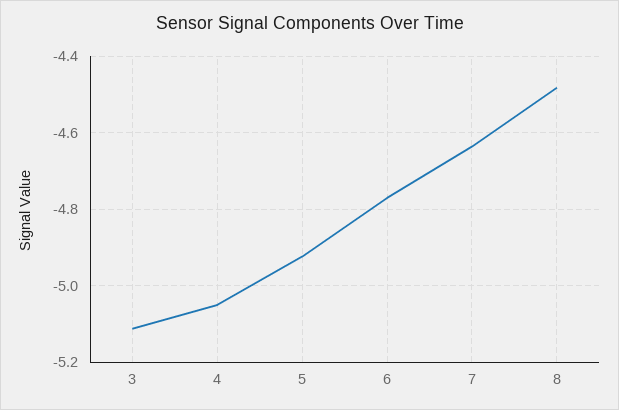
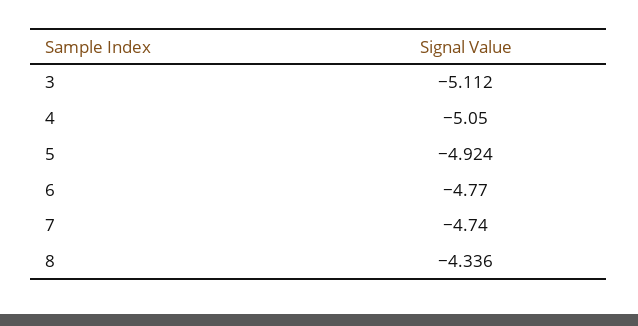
  {
    "3": -5.112,
    "4": -5.05,
    "5": -4.924,
    "6": -4.77,
-   "7": -4.64,
+   "7": -4.74,
-   "8": -4.48
+   "8": -4.336
  }

